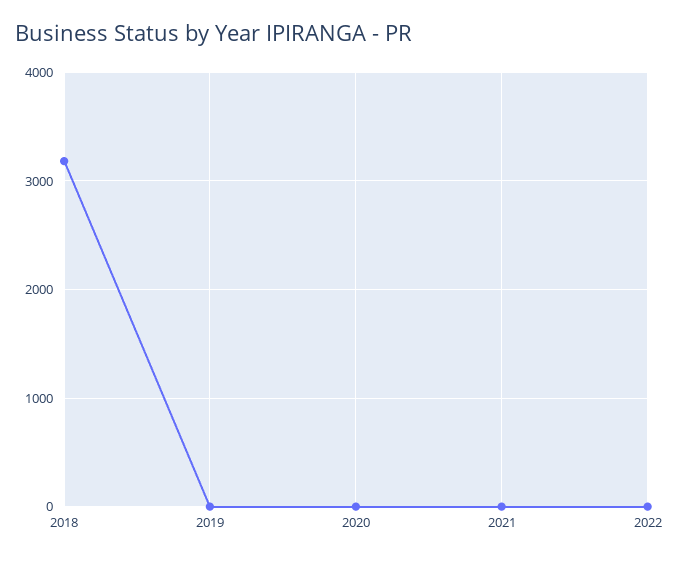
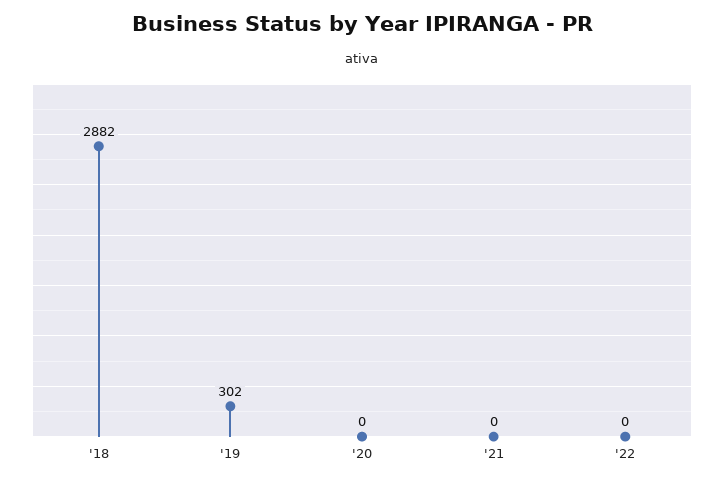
  {
-   "2018": 3200,
+   "2018": 2882,
-   "2019": 0,
+   "2019": 302,
    "2020": 0,
    "2021": 0,
    "2022": 0
  }

